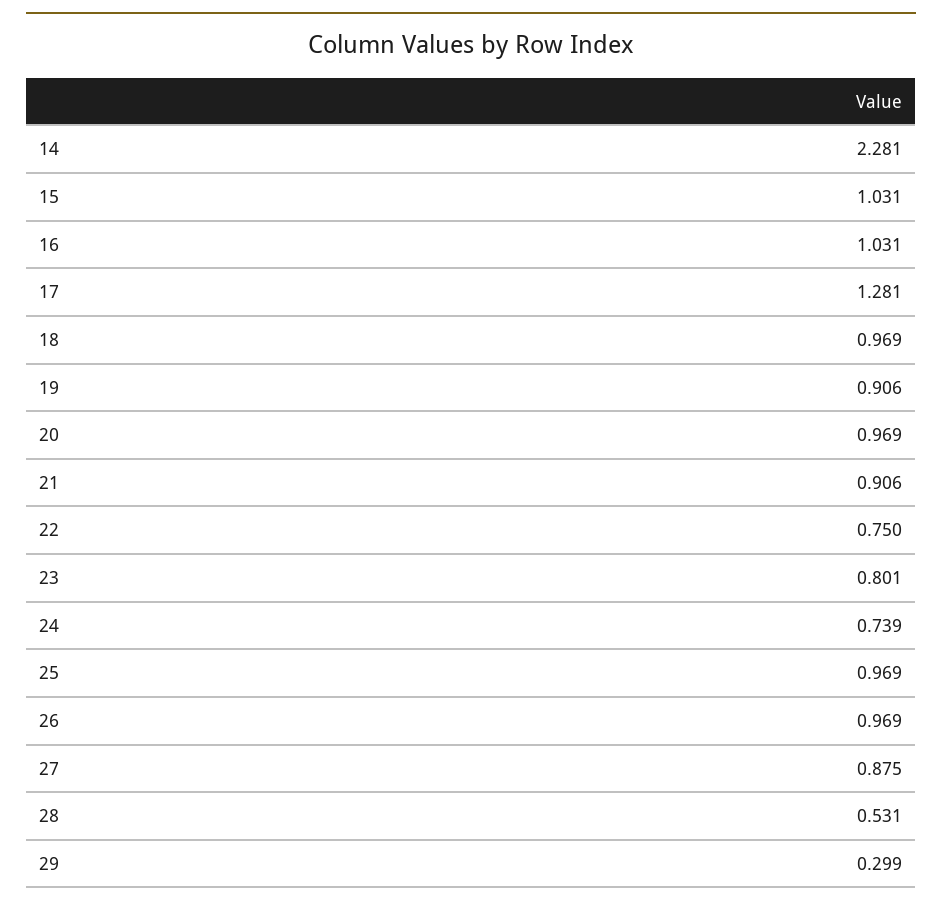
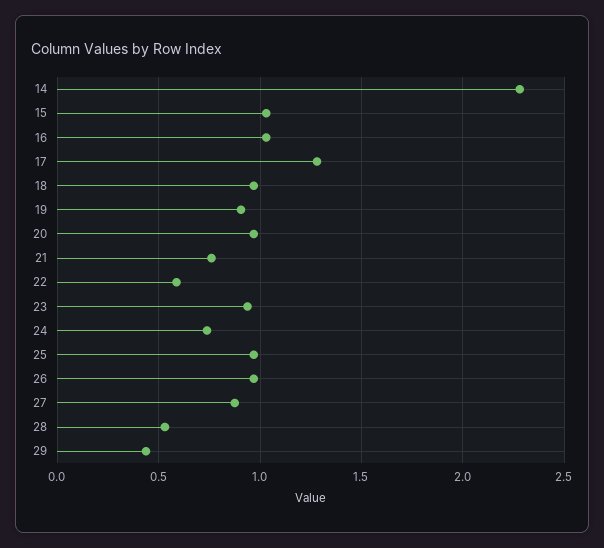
  {
    "14": 2.281,
    "15": 1.031,
    "16": 1.031,
    "17": 1.281,
    "18": 0.969,
    "19": 0.906,
    "20": 0.969,
-   "21": 0.906,
+   "21": 0.75,
-   "22": 0.75,
+   "22": 0.6,
-   "23": 0.801,
+   "23": 0.95,
    "24": 0.739,
    "25": 0.969,
    "26": 0.969,
    "27": 0.875,
    "28": 0.531,
-   "29": 0.299
+   "29": 0.45
  }

